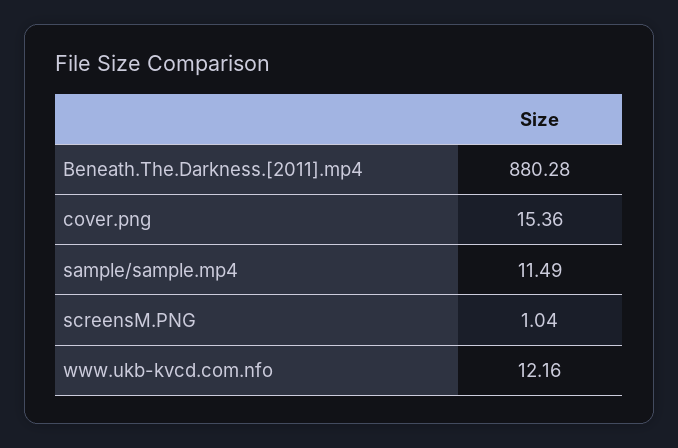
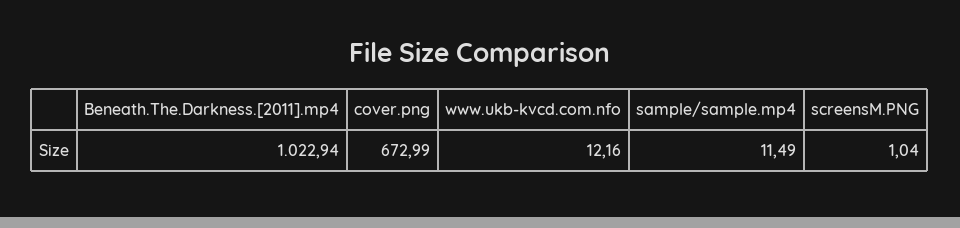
  {
-   "Beneath.The.Darkness.[2011].mp4": 880.28,
+   "Beneath.The.Darkness.[2011].mp4": 1022.94,
-   "cover.png": 15.36,
+   "cover.png": 672.99,
    "sample/sample.mp4": 11.49,
    "screensM.PNG": 1.04,
    "www.ukb-kvcd.com.nfo": 12.16
  }

